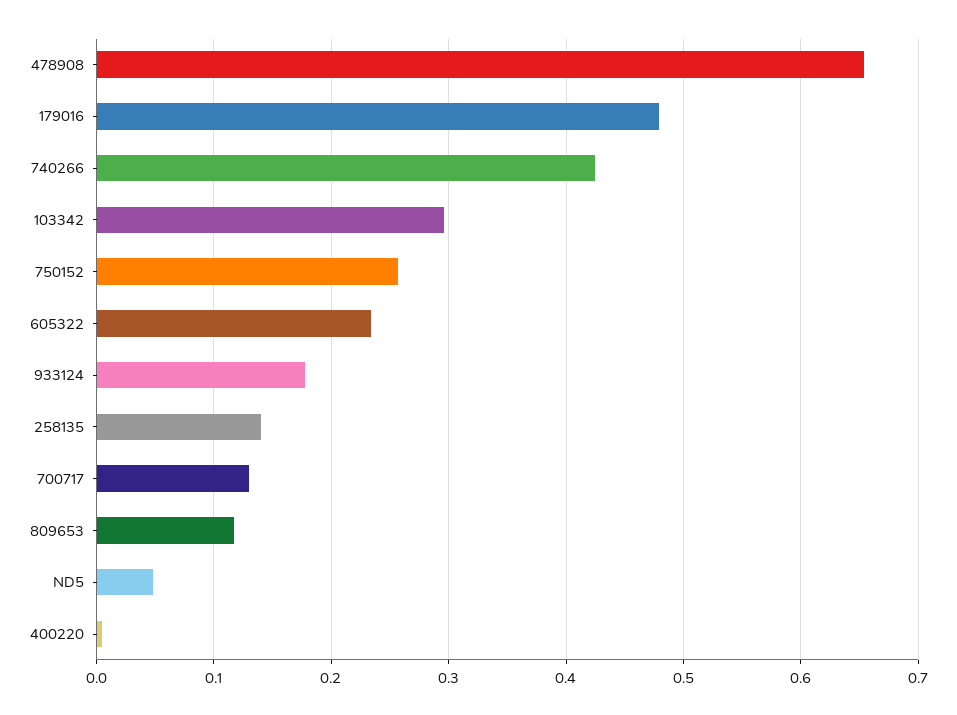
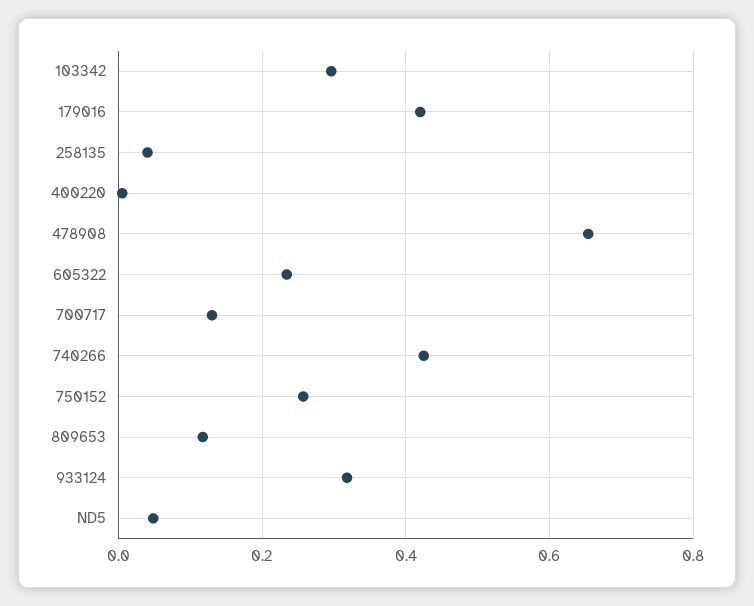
  {
    "478908": 0.65,
-   "179016": 0.48,
+   "179016": 0.42,
    "740266": 0.43,
    "103342": 0.3,
    "750152": 0.26,
    "605322": 0.23,
-   "933124": 0.18,
+   "933124": 0.32,
-   "258135": 0.14,
+   "258135": 0.04,
    "700717": 0.13,
    "809653": 0.12,
    "ND5": 0.05,
    "400220": 0.01
  }

